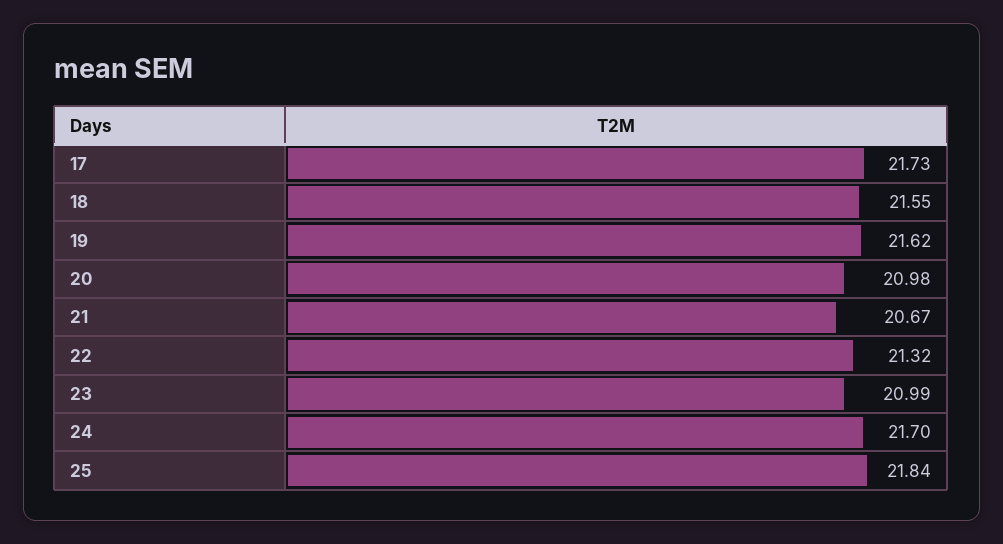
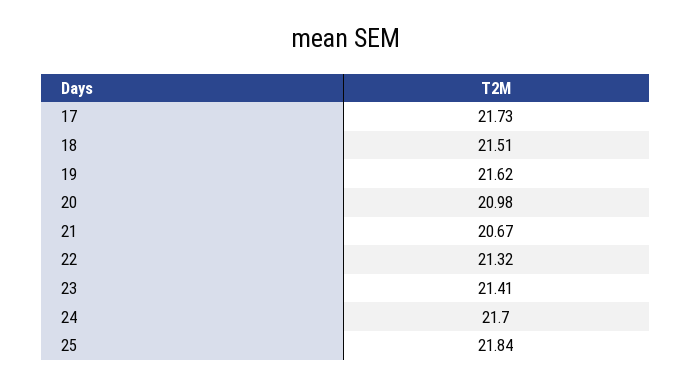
  {
    "17": 21.73,
-   "18": 21.55,
+   "18": 21.51,
    "19": 21.62,
    "20": 20.98,
    "21": 20.67,
    "22": 21.32,
-   "23": 20.99,
+   "23": 21.41,
    "24": 21.7,
    "25": 21.84
  }

